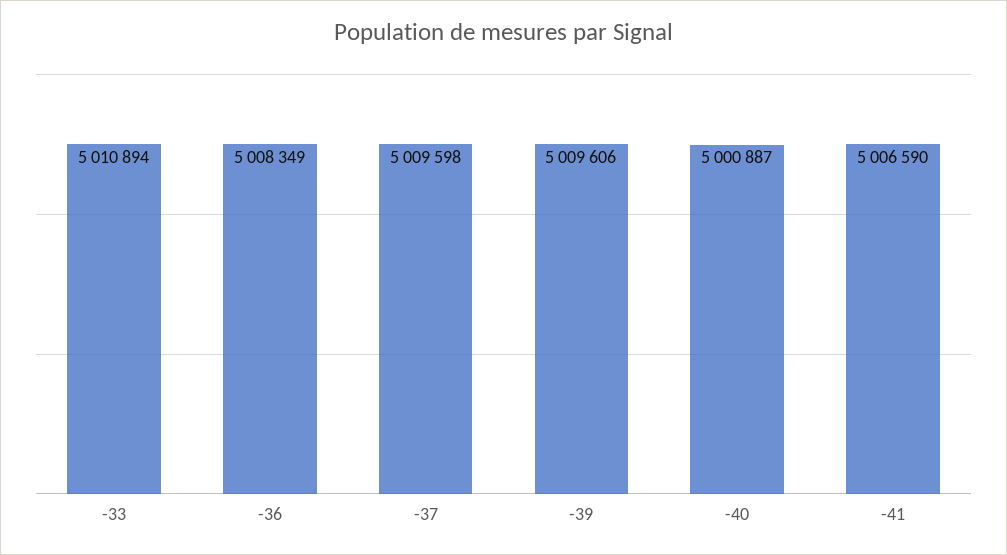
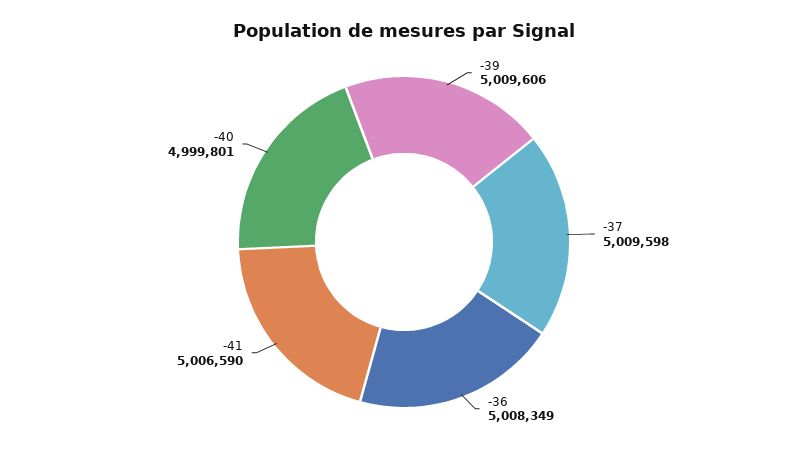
  {
-   "-33": 5010894,
    "-36": 5008349,
    "-37": 5009598,
    "-39": 5009606,
-   "-40": 5000887,
+   "-40": 4999801,
    "-41": 5006590
  }

